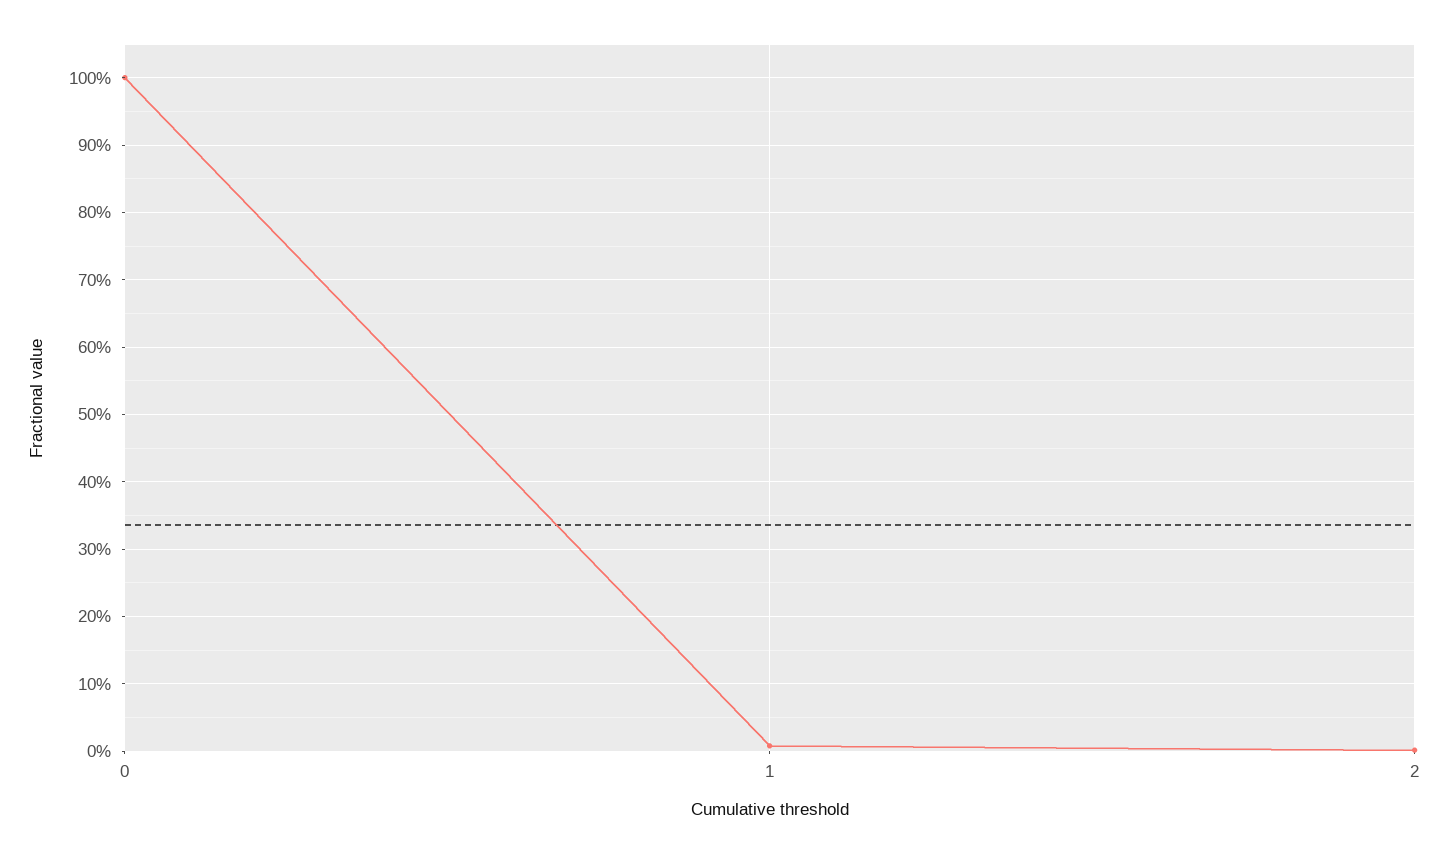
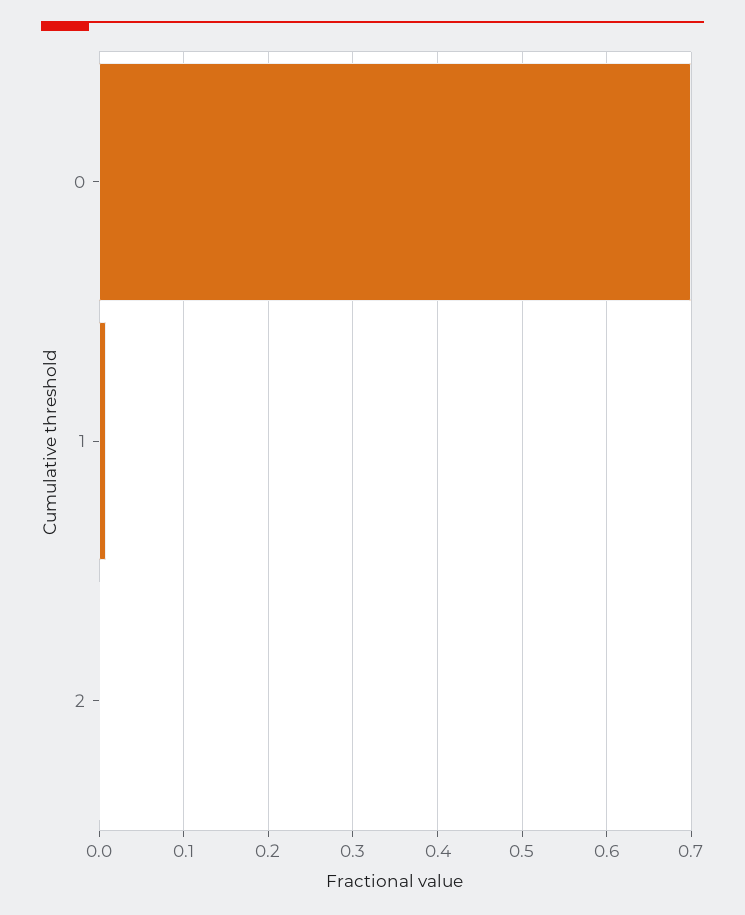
  {
-   "0": 1,
+   "0": 0.7,
    "1": 0.01,
    "2": 0
  }

